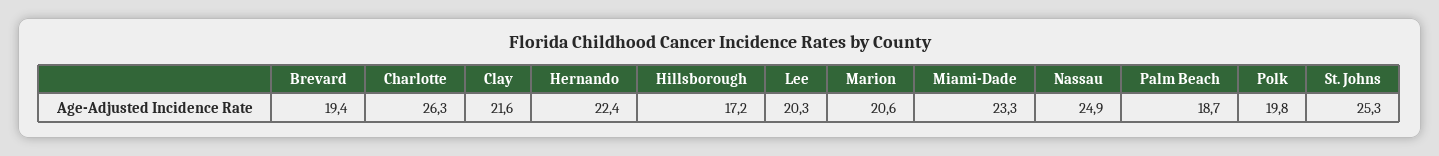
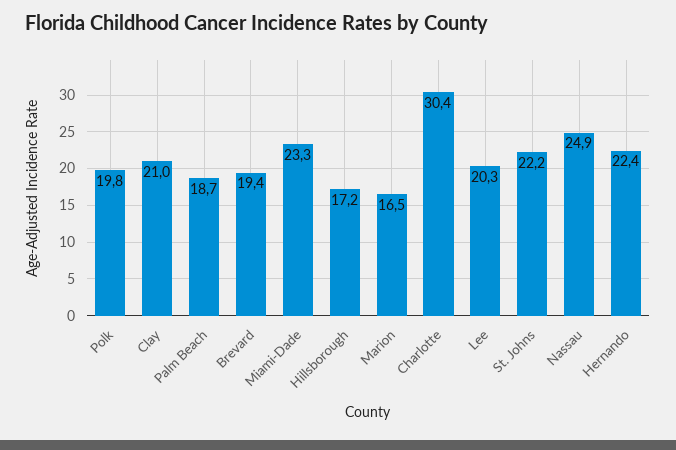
  {
    "Brevard": 19.4,
-   "Charlotte": 26.3,
+   "Charlotte": 30.4,
-   "Clay": 21.6,
+   "Clay": 21,
    "Hernando": 22.4,
    "Hillsborough": 17.2,
    "Lee": 20.3,
-   "Marion": 20.6,
+   "Marion": 16.5,
    "Miami-Dade": 23.3,
    "Nassau": 24.9,
    "Palm Beach": 18.7,
    "Polk": 19.8,
-   "St. Johns": 25.3
+   "St. Johns": 22.2
  }

